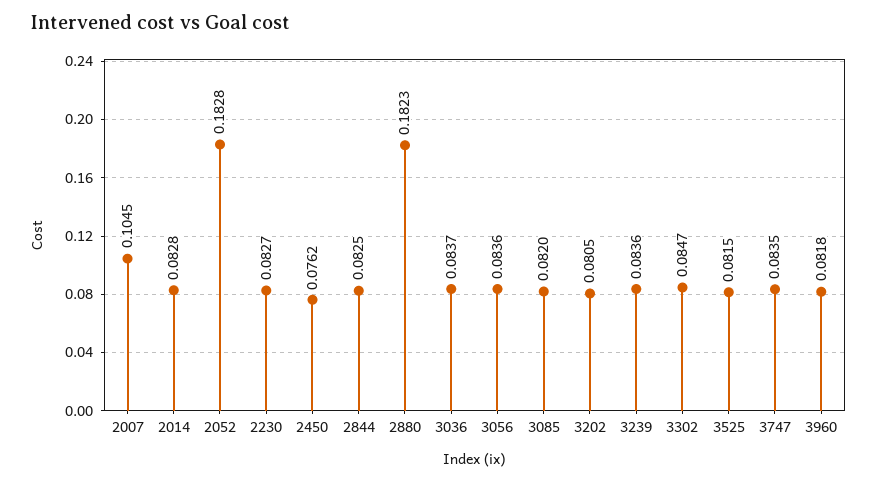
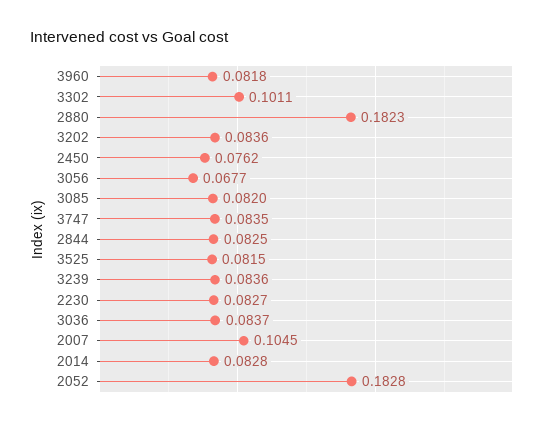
  {
    "2007": 0.1045,
    "2014": 0.0828,
    "2052": 0.1828,
    "2230": 0.0827,
    "2450": 0.0762,
    "2844": 0.0825,
    "2880": 0.1823,
    "3036": 0.0837,
-   "3056": 0.0836,
+   "3056": 0.0677,
    "3085": 0.082,
-   "3202": 0.0805,
+   "3202": 0.0836,
    "3239": 0.0836,
-   "3302": 0.0847,
+   "3302": 0.1011,
    "3525": 0.0815,
    "3747": 0.0835,
    "3960": 0.0818
  }

